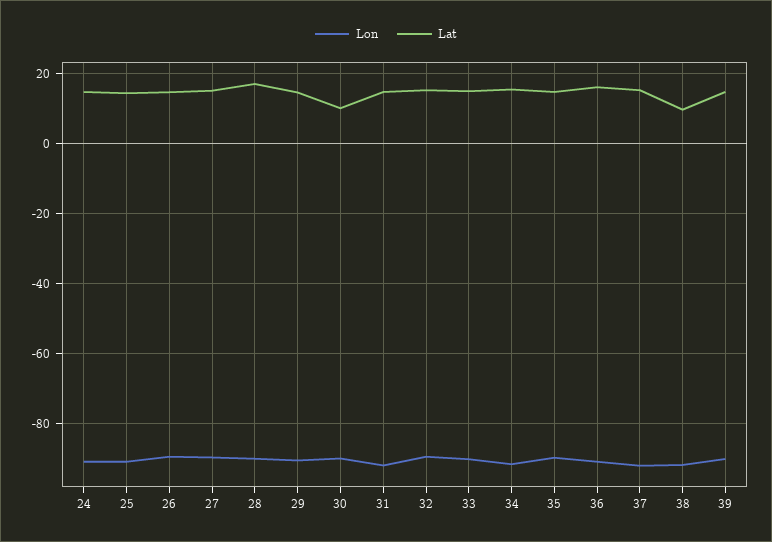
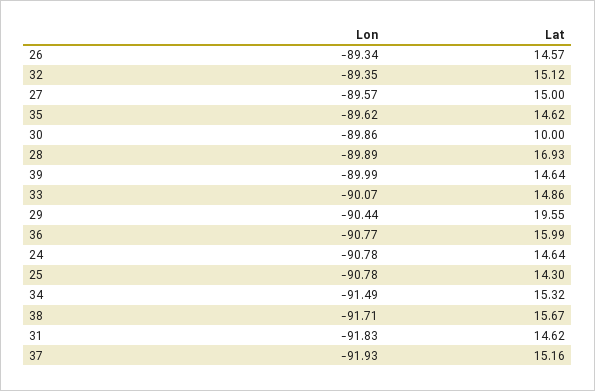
  {
    "Lon": {
      "24": -90.78,
      "25": -90.78,
      "26": -89.34,
      "27": -89.57,
      "28": -89.89,
      "29": -90.44,
      "30": -89.86,
      "31": -91.83,
      "32": -89.35,
      "33": -90.07,
      "34": -91.49,
      "35": -89.62,
      "36": -90.77,
      "37": -91.93,
      "38": -91.71,
      "39": -89.99
    },
    "Lat": {
      "24": 14.64,
      "25": 14.3,
      "26": 14.57,
      "27": 15,
      "28": 16.93,
-     "29": 14,
+     "29": 19.55,
      "30": 10,
      "31": 14.62,
      "32": 15.12,
      "33": 14.86,
      "34": 15.32,
      "35": 14.62,
      "36": 15.99,
      "37": 15.16,
-     "38": 10,
+     "38": 15.67,
      "39": 14.64
    }
  }

